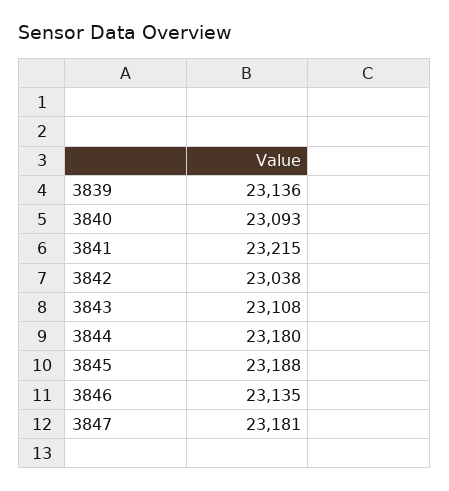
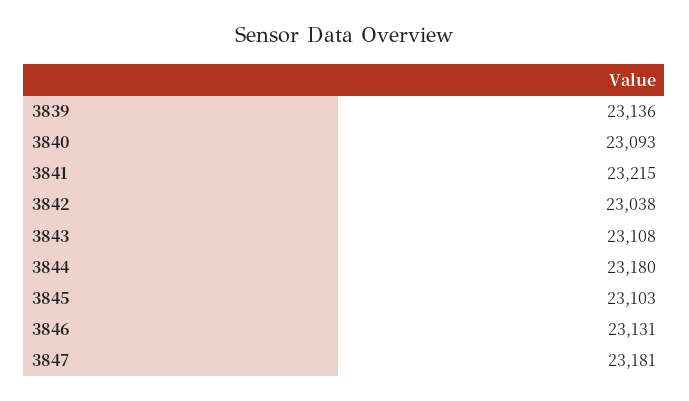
  {
    "3839": 23136,
    "3840": 23093,
    "3841": 23215,
    "3842": 23038,
    "3843": 23108,
    "3844": 23180,
-   "3845": 23188,
+   "3845": 23103,
-   "3846": 23135,
+   "3846": 23131,
    "3847": 23181
  }

